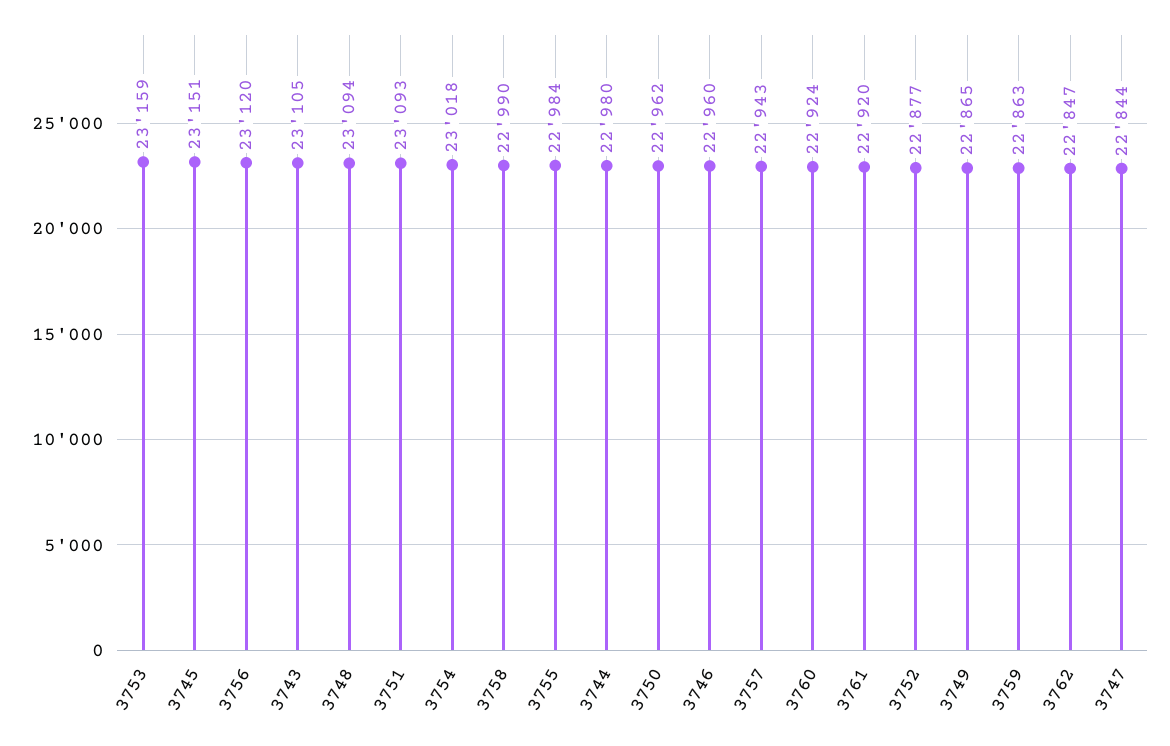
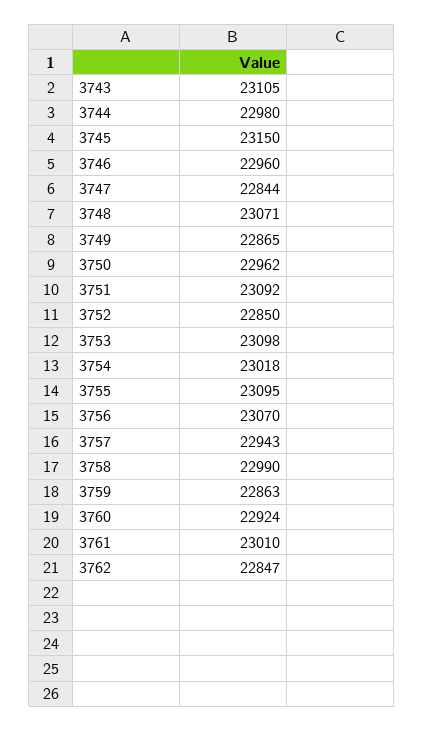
  {
-   "3753": 23159,
+   "3753": 23098,
-   "3745": 23151,
+   "3745": 23150,
-   "3756": 23120,
+   "3756": 23070,
    "3743": 23105,
-   "3748": 23094,
+   "3748": 23071,
-   "3751": 23093,
+   "3751": 23092,
    "3754": 23018,
    "3758": 22990,
-   "3755": 22984,
+   "3755": 23095,
    "3744": 22980,
    "3750": 22962,
    "3746": 22960,
    "3757": 22943,
    "3760": 22924,
-   "3761": 22920,
+   "3761": 23010,
-   "3752": 22877,
+   "3752": 22850,
    "3749": 22865,
    "3759": 22863,
    "3762": 22847,
    "3747": 22844
  }

